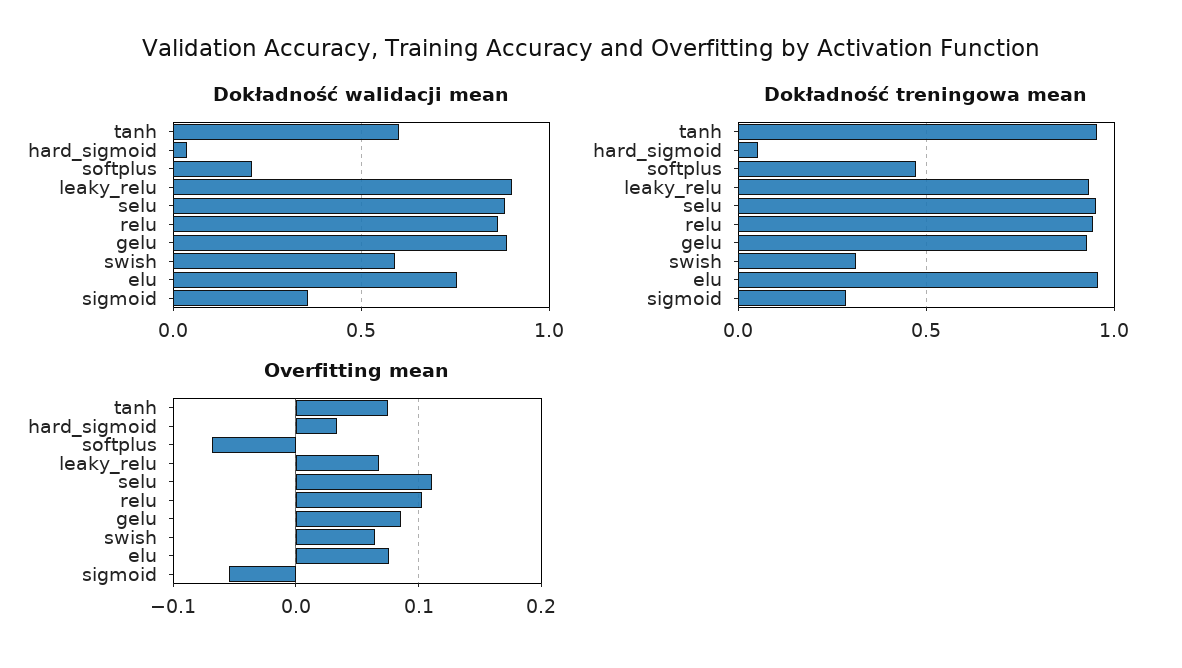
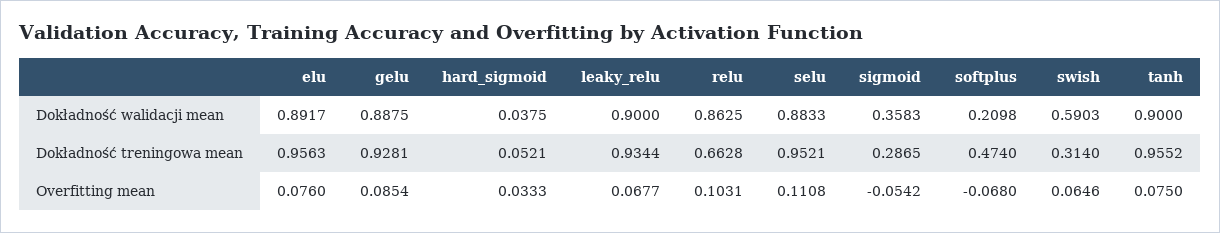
  {
    "Dokładność walidacji mean": {
-     "tanh": 0.6,
+     "tanh": 0.9,
      "hard_sigmoid": 0.0375,
      "softplus": 0.2098,
      "leaky_relu": 0.9,
      "selu": 0.8833,
      "relu": 0.8625,
      "gelu": 0.8875,
      "swish": 0.5903,
-     "elu": 0.75,
+     "elu": 0.8917,
      "sigmoid": 0.3583
    },
    "Dokładność treningowa mean": {
      "tanh": 0.9552,
      "hard_sigmoid": 0.0521,
      "softplus": 0.474,
      "leaky_relu": 0.9344,
      "selu": 0.9521,
-     "relu": 0.95,
+     "relu": 0.6628,
      "gelu": 0.9281,
      "swish": 0.314,
      "elu": 0.9563,
      "sigmoid": 0.2865
    },
    "Overfitting mean": {
      "tanh": 0.075,
      "hard_sigmoid": 0.0333,
      "softplus": -0.068,
      "leaky_relu": 0.0677,
      "selu": 0.1108,
      "relu": 0.1031,
      "gelu": 0.0854,
      "swish": 0.0646,
      "elu": 0.076,
      "sigmoid": -0.0542
    }
  }

